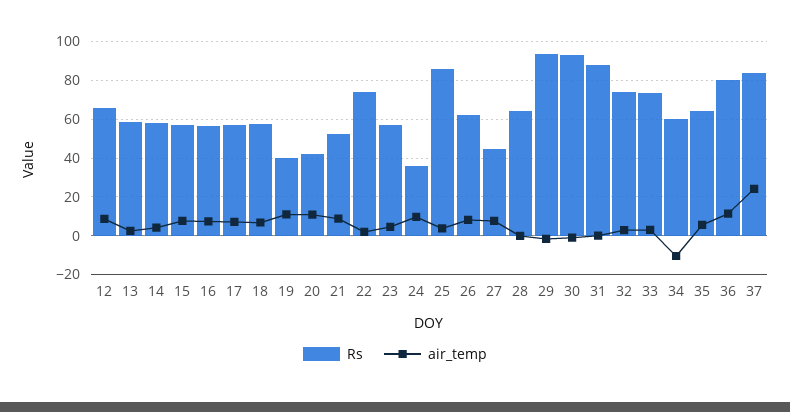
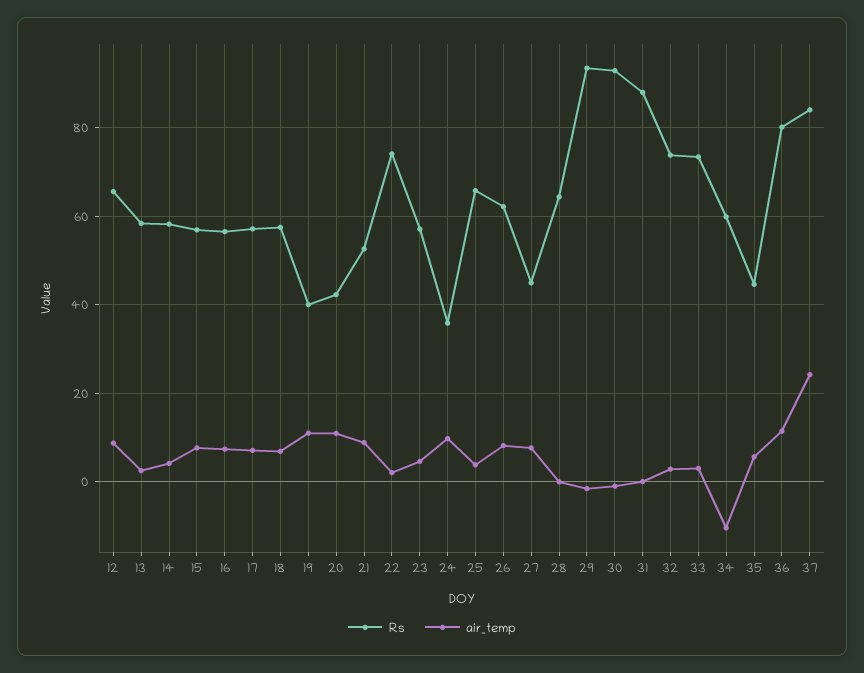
  {
    "Rs": {
      "12": 66,
      "13": 58,
      "14": 58,
      "15": 56,
      "16": 56,
      "17": 58,
      "18": 58,
      "19": 40,
      "20": 42,
      "21": 52,
      "22": 74,
      "23": 58,
      "24": 36,
-     "25": 85,
+     "25": 66,
      "26": 62,
      "27": 44,
      "28": 64,
      "29": 94,
      "30": 92,
      "31": 88,
      "32": 74,
      "33": 74,
      "34": 60,
-     "35": 65,
+     "35": 44,
      "36": 80,
      "37": 84
    },
    "air_temp": {
      "12": 8,
      "13": 2,
      "14": 4,
      "15": 8,
      "16": 8,
      "17": 8,
      "18": 6,
      "19": 12,
      "20": 10,
      "21": 8,
      "22": 2,
      "23": 4,
      "24": 10,
      "25": 4,
      "26": 8,
      "27": 8,
      "28": 0,
      "29": -2,
      "30": 0,
      "31": 0,
      "32": 2,
      "33": 4,
      "34": -10,
      "35": 6,
      "36": 12,
      "37": 24
    }
  }

